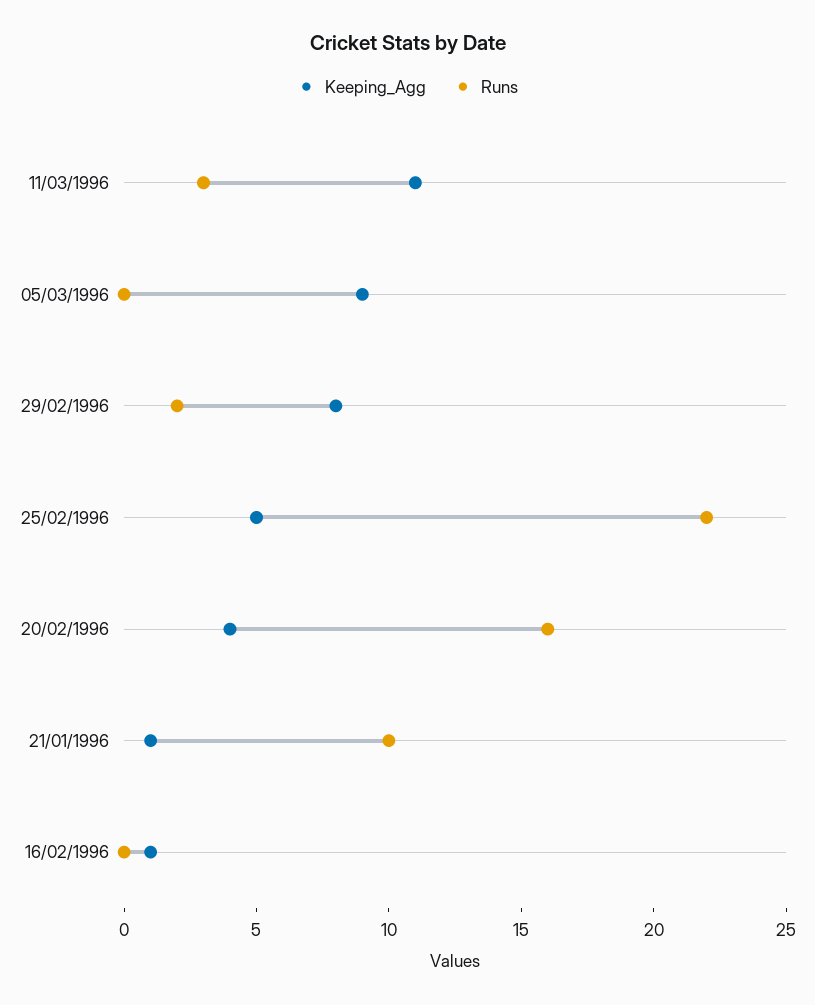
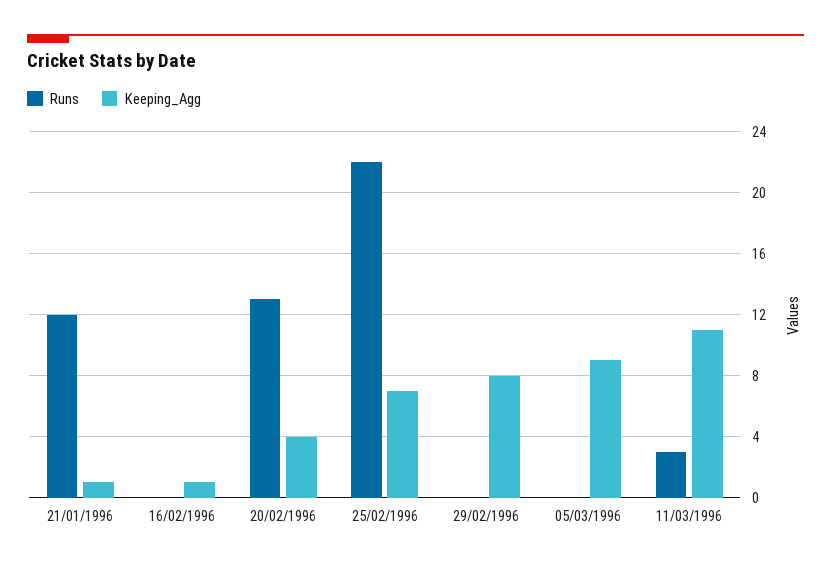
  {
    "Keeping_Agg": {
      "11/03/1996": 11,
      "05/03/1996": 9,
      "29/02/1996": 8,
-     "25/02/1996": 5,
+     "25/02/1996": 7,
      "20/02/1996": 4,
      "21/01/1996": 1,
      "16/02/1996": 1
    },
    "Runs": {
      "11/03/1996": 3,
      "05/03/1996": 0,
-     "29/02/1996": 2,
+     "29/02/1996": 0,
      "25/02/1996": 22,
-     "20/02/1996": 16,
+     "20/02/1996": 13,
-     "21/01/1996": 10,
+     "21/01/1996": 12,
      "16/02/1996": 0
    }
  }

